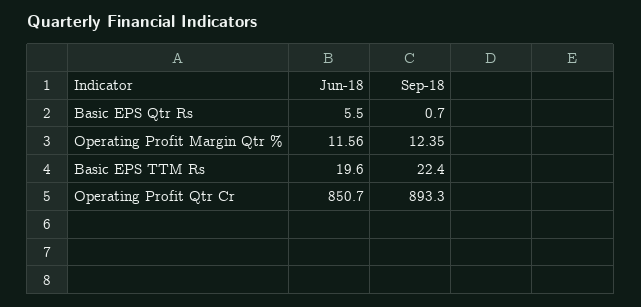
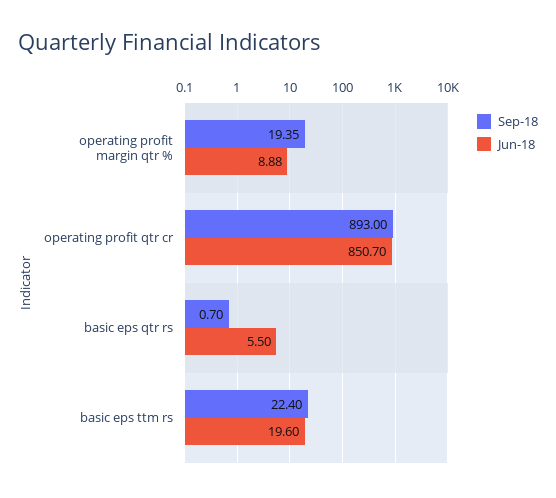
  {
    "Jun-18": {
      "Basic EPS Qtr Rs": 5.5,
-     "Operating Profit Margin Qtr %": 11.56,
+     "Operating Profit Margin Qtr %": 8.88,
      "Basic EPS TTM Rs": 19.6,
      "Operating Profit Qtr Cr": 850.7
    },
    "Sep-18": {
      "Basic EPS Qtr Rs": 0.7,
-     "Operating Profit Margin Qtr %": 12.35,
+     "Operating Profit Margin Qtr %": 19.35,
      "Basic EPS TTM Rs": 22.4,
-     "Operating Profit Qtr Cr": 893.3
+     "Operating Profit Qtr Cr": 893
    }
  }

